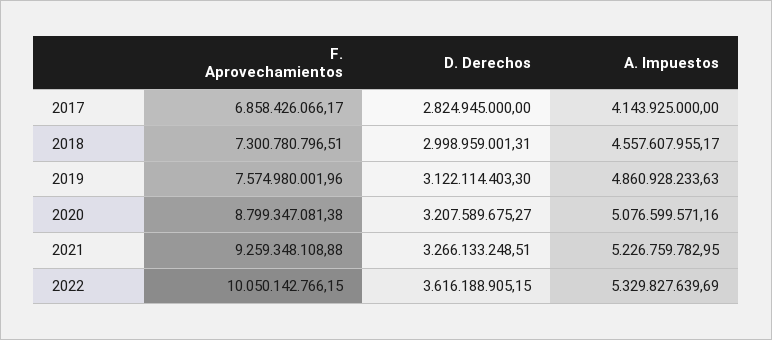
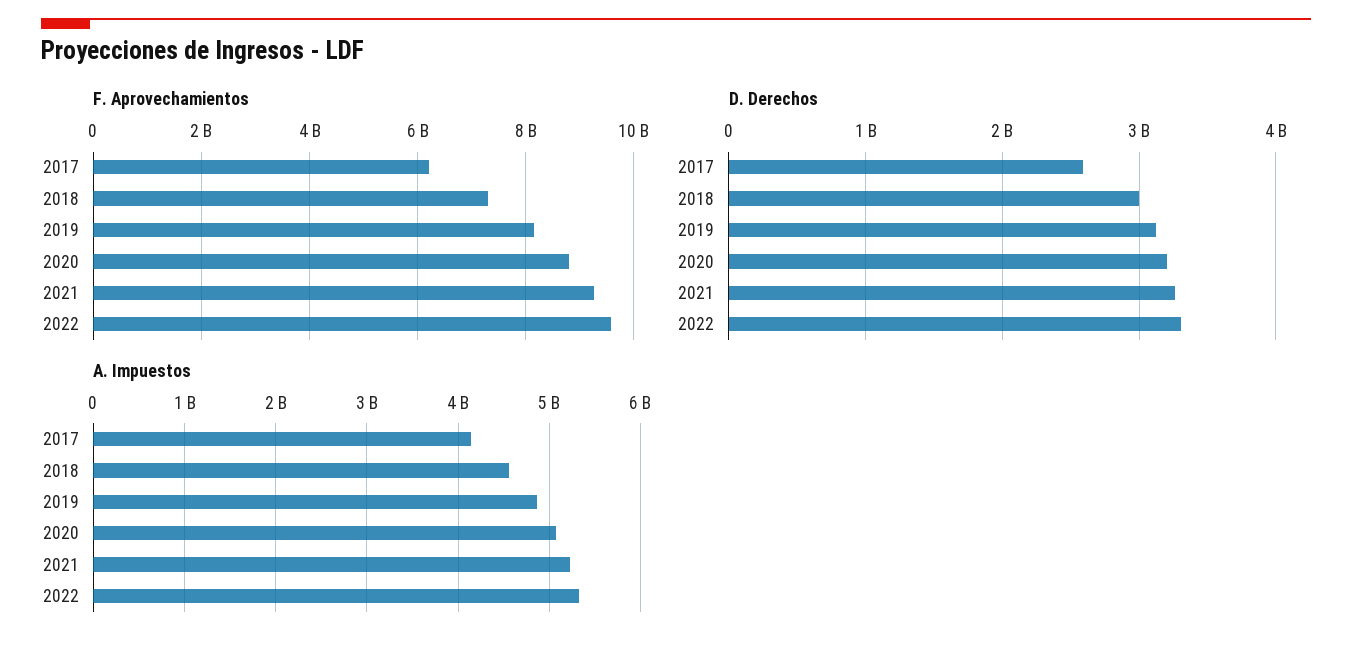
  {
    "F. Aprovechamientos": {
-     "2017": 6858426066.17,
+     "2017": 6200000000,
      "2018": 7300780796.51,
-     "2019": 7574980001.96,
+     "2019": 8200000000,
      "2020": 8799347081.38,
      "2021": 9259348108.88,
-     "2022": 10050142766.15
+     "2022": 9600000000
    },
    "D. Derechos": {
-     "2017": 2824945000,
+     "2017": 2600000000,
      "2018": 2998959001.31,
      "2019": 3122114403.3,
      "2020": 3207589675.27,
      "2021": 3266133248.51,
-     "2022": 3616188905.15
+     "2022": 3300000000
    },
    "A. Impuestos": {
      "2017": 4143925000,
      "2018": 4557607955.17,
      "2019": 4860928233.63,
      "2020": 5076599571.16,
      "2021": 5226759782.95,
      "2022": 5329827639.69
    }
  }

